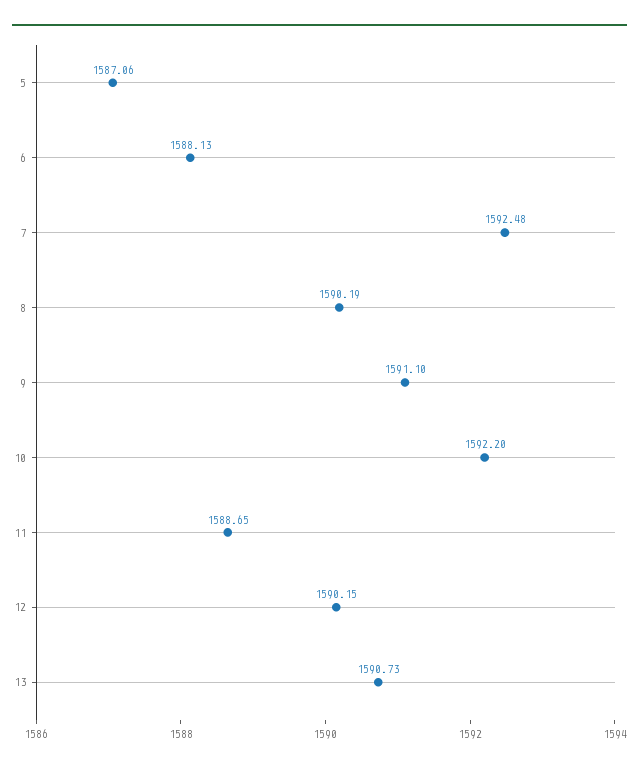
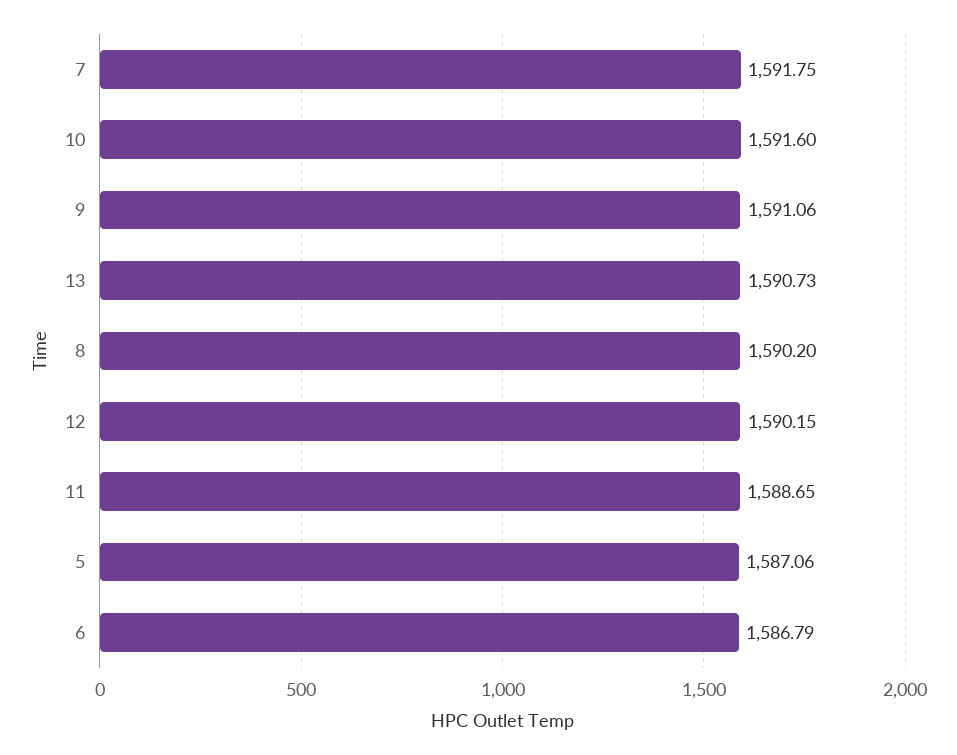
  {
    "5": 1587.06,
-   "6": 1588.13,
+   "6": 1586.79,
-   "7": 1592.48,
+   "7": 1591.75,
-   "8": 1590.19,
+   "8": 1590.2,
-   "9": 1591.1,
+   "9": 1591.06,
-   "10": 1592.2,
+   "10": 1591.6,
    "11": 1588.65,
    "12": 1590.15,
    "13": 1590.73
  }

